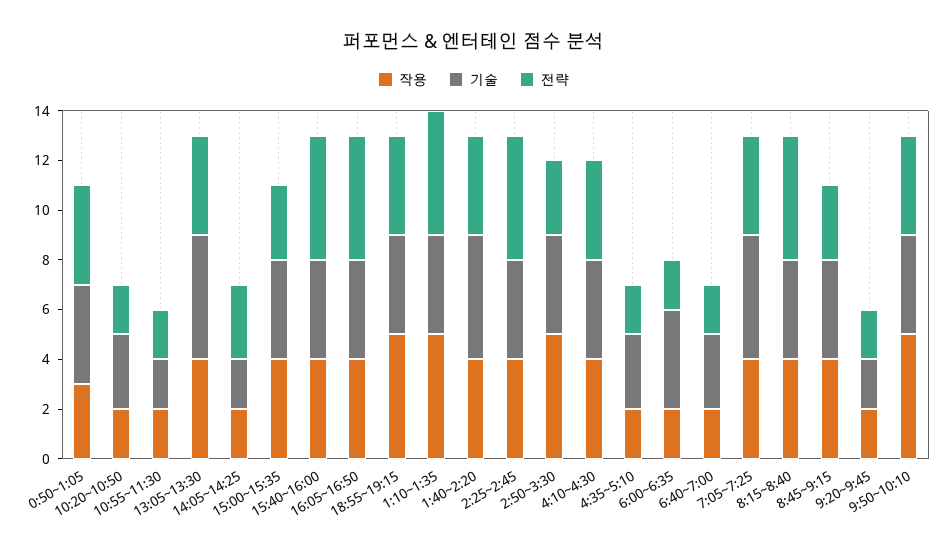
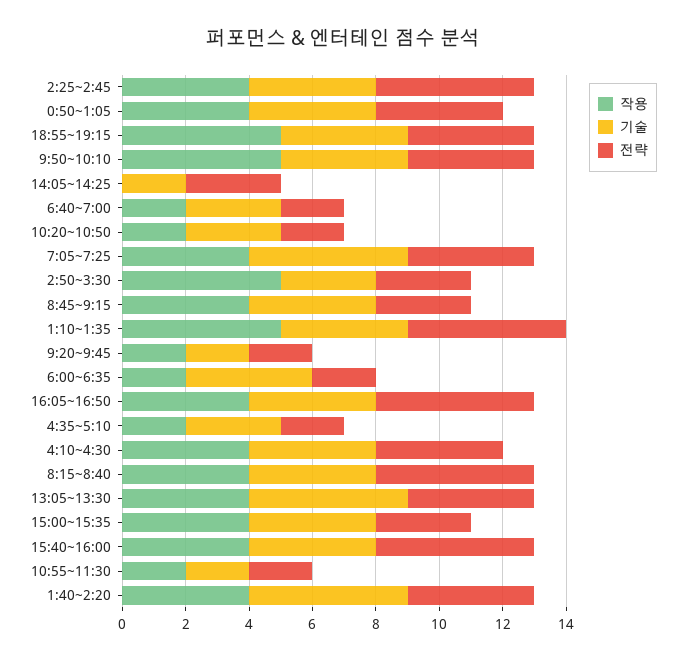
  {
    "작용": {
-     "0:50~1:05": 3,
+     "0:50~1:05": 4,
      "10:20~10:50": 2,
      "10:55~11:30": 2,
      "13:05~13:30": 4,
-     "14:05~14:25": 2,
+     "14:05~14:25": 0,
      "15:00~15:35": 4,
      "15:40~16:00": 4,
      "16:05~16:50": 4,
      "18:55~19:15": 5,
      "1:10~1:35": 5,
      "1:40~2:20": 4,
      "2:25~2:45": 4,
      "2:50~3:30": 5,
      "4:10~4:30": 4,
      "4:35~5:10": 2,
      "6:00~6:35": 2,
      "6:40~7:00": 2,
      "7:05~7:25": 4,
      "8:15~8:40": 4,
      "8:45~9:15": 4,
      "9:20~9:45": 2,
      "9:50~10:10": 5
    },
    "기술": {
      "0:50~1:05": 4,
      "10:20~10:50": 3,
      "10:55~11:30": 2,
      "13:05~13:30": 5,
      "14:05~14:25": 2,
      "15:00~15:35": 4,
      "15:40~16:00": 4,
      "16:05~16:50": 4,
      "18:55~19:15": 4,
      "1:10~1:35": 4,
      "1:40~2:20": 5,
      "2:25~2:45": 4,
-     "2:50~3:30": 4,
+     "2:50~3:30": 3,
      "4:10~4:30": 4,
      "4:35~5:10": 3,
      "6:00~6:35": 4,
      "6:40~7:00": 3,
      "7:05~7:25": 5,
      "8:15~8:40": 4,
      "8:45~9:15": 4,
      "9:20~9:45": 2,
      "9:50~10:10": 4
    },
    "전략": {
      "0:50~1:05": 4,
      "10:20~10:50": 2,
      "10:55~11:30": 2,
      "13:05~13:30": 4,
      "14:05~14:25": 3,
      "15:00~15:35": 3,
      "15:40~16:00": 5,
      "16:05~16:50": 5,
      "18:55~19:15": 4,
      "1:10~1:35": 5,
      "1:40~2:20": 4,
      "2:25~2:45": 5,
      "2:50~3:30": 3,
      "4:10~4:30": 4,
      "4:35~5:10": 2,
      "6:00~6:35": 2,
      "6:40~7:00": 2,
      "7:05~7:25": 4,
      "8:15~8:40": 5,
      "8:45~9:15": 3,
      "9:20~9:45": 2,
      "9:50~10:10": 4
    }
  }

